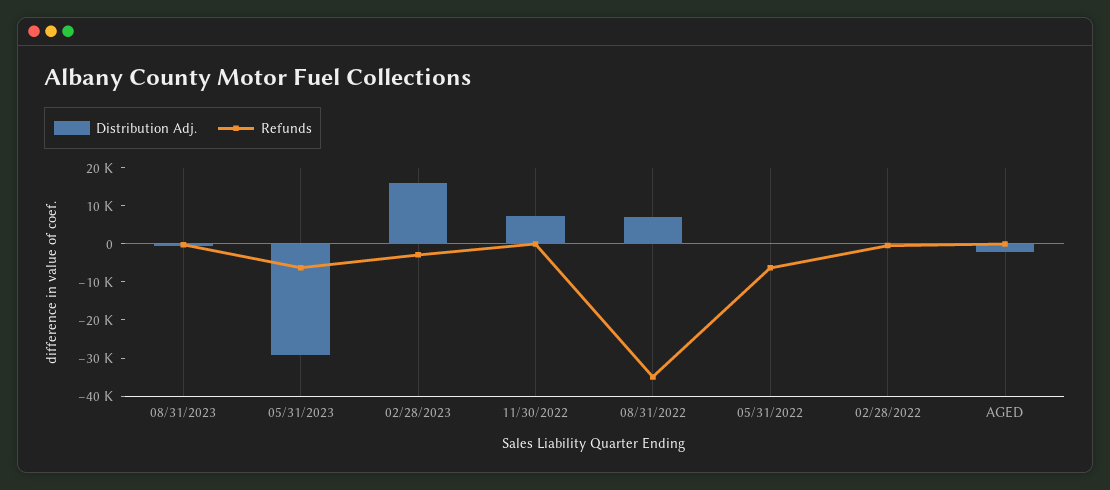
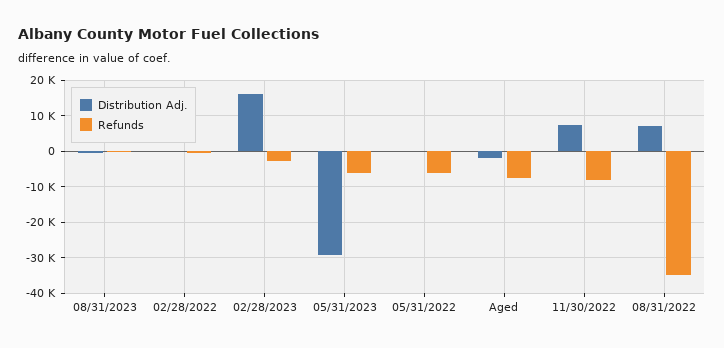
  {
    "Distribution Adj.": {
      "08/31/2023": 0,
      "05/31/2023": -30000,
      "02/28/2023": 16000,
      "11/30/2022": 8000,
      "08/31/2022": 8000,
      "05/31/2022": 0,
      "02/28/2022": 0,
      "AGED": -2000
    },
    "Refunds": {
      "08/31/2023": 0,
      "05/31/2023": -6000,
      "02/28/2023": -2000,
-     "11/30/2022": 0,
+     "11/30/2022": -8000,
      "08/31/2022": -34000,
      "05/31/2022": -6000,
      "02/28/2022": 0,
-     "AGED": 0
+     "AGED": -8000
    }
  }

